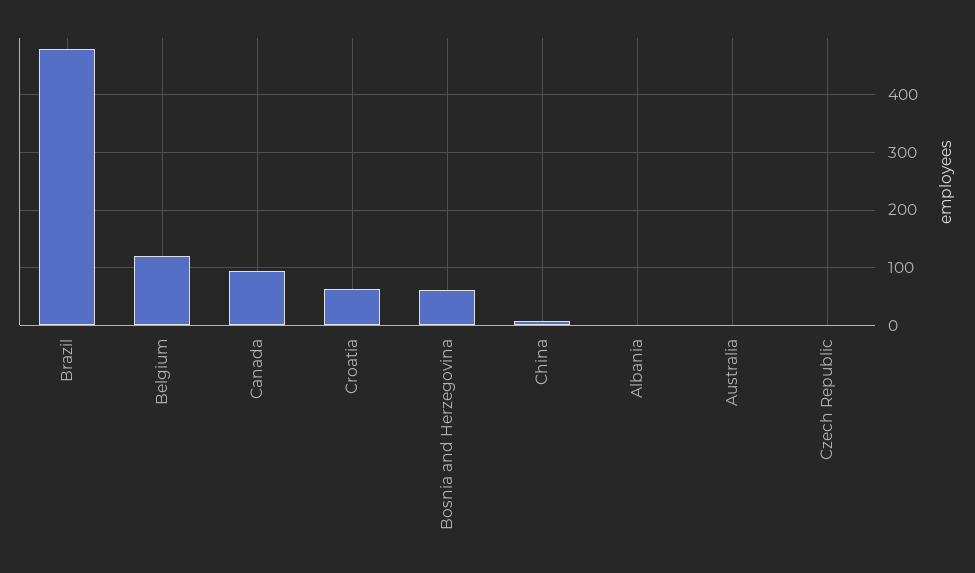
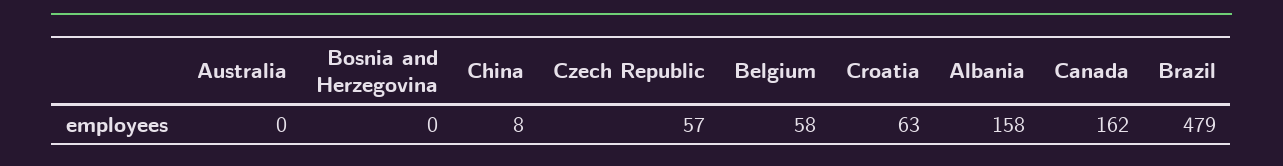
  {
    "Brazil": 479,
-   "Belgium": 120,
+   "Belgium": 58,
-   "Canada": 100,
+   "Canada": 162,
    "Croatia": 63,
-   "Bosnia and Herzegovina": 60,
+   "Bosnia and Herzegovina": 0,
    "China": 8,
-   "Albania": 0,
+   "Albania": 158,
    "Australia": 0,
-   "Czech Republic": 0
+   "Czech Republic": 57
  }

